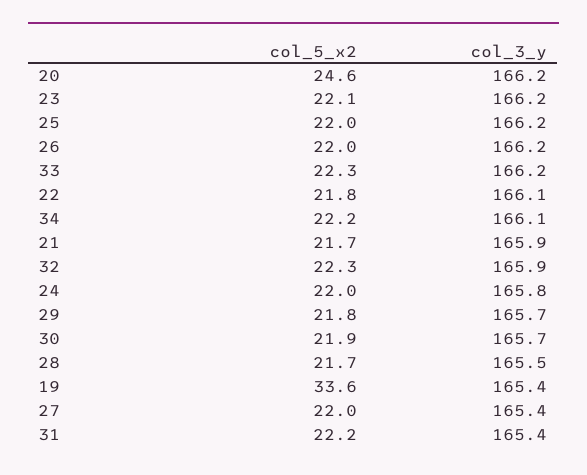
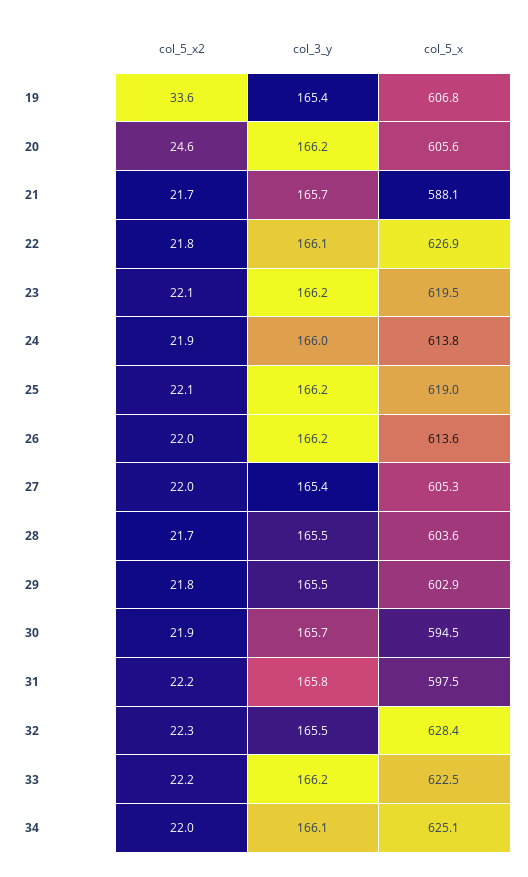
  {
    "col_5_x2": {
      "20": 24.6,
      "23": 22.1,
-     "25": 22,
+     "25": 22.1,
      "26": 22,
-     "33": 22.3,
+     "33": 22.2,
      "22": 21.8,
-     "34": 22.2,
+     "34": 22,
      "21": 21.7,
      "32": 22.3,
-     "24": 22,
+     "24": 21.9,
      "29": 21.8,
      "30": 21.9,
      "28": 21.7,
      "19": 33.6,
      "27": 22,
      "31": 22.2
    },
    "col_3_y": {
      "20": 166.2,
      "23": 166.2,
      "25": 166.2,
      "26": 166.2,
      "33": 166.2,
      "22": 166.1,
      "34": 166.1,
-     "21": 165.9,
+     "21": 165.7,
-     "32": 165.9,
+     "32": 165.5,
-     "24": 165.8,
+     "24": 166,
-     "29": 165.7,
+     "29": 165.5,
      "30": 165.7,
      "28": 165.5,
      "19": 165.4,
      "27": 165.4,
-     "31": 165.4
+     "31": 165.8
-   }
+   },
+   "col_5_x": {
+     "19": 606.8,
+     "20": 605.6,
+     "21": 588.1,
+     "22": 626.9,
+     "23": 619.5,
+     "24": 613.8,
+     "25": 619,
+     "26": 613.6,
+     "27": 605.3,
+     "28": 603.6,
+     "29": 602.9,
+     "30": 594.5,
+     "31": 597.5,
+     "32": 628.4,
+     "33": 622.5,
+     "34": 625.1
+   }
  }

